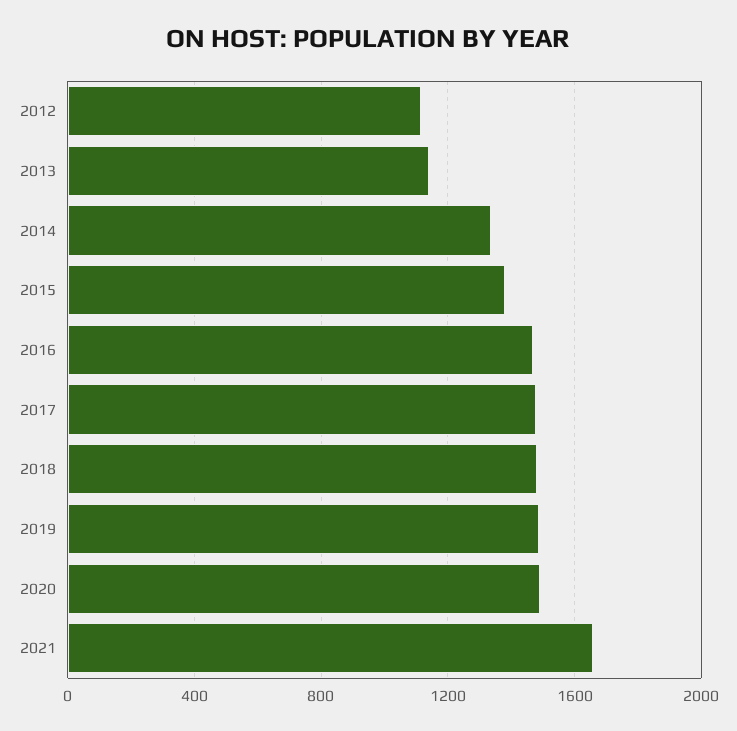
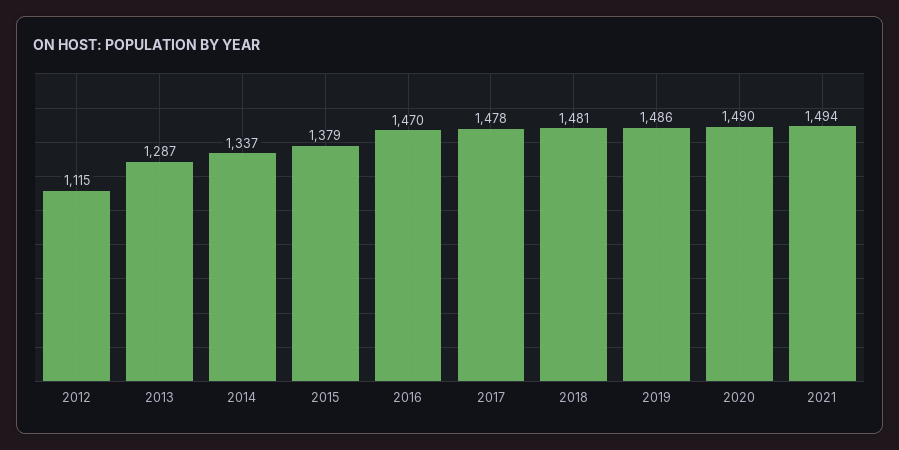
  {
    "2012": 1115,
-   "2013": 1150,
+   "2013": 1287,
    "2014": 1337,
    "2015": 1379,
    "2016": 1470,
    "2017": 1478,
    "2018": 1481,
    "2019": 1486,
    "2020": 1490,
-   "2021": 1650
+   "2021": 1494
  }

